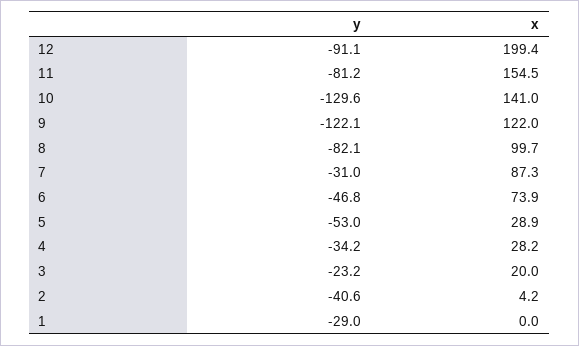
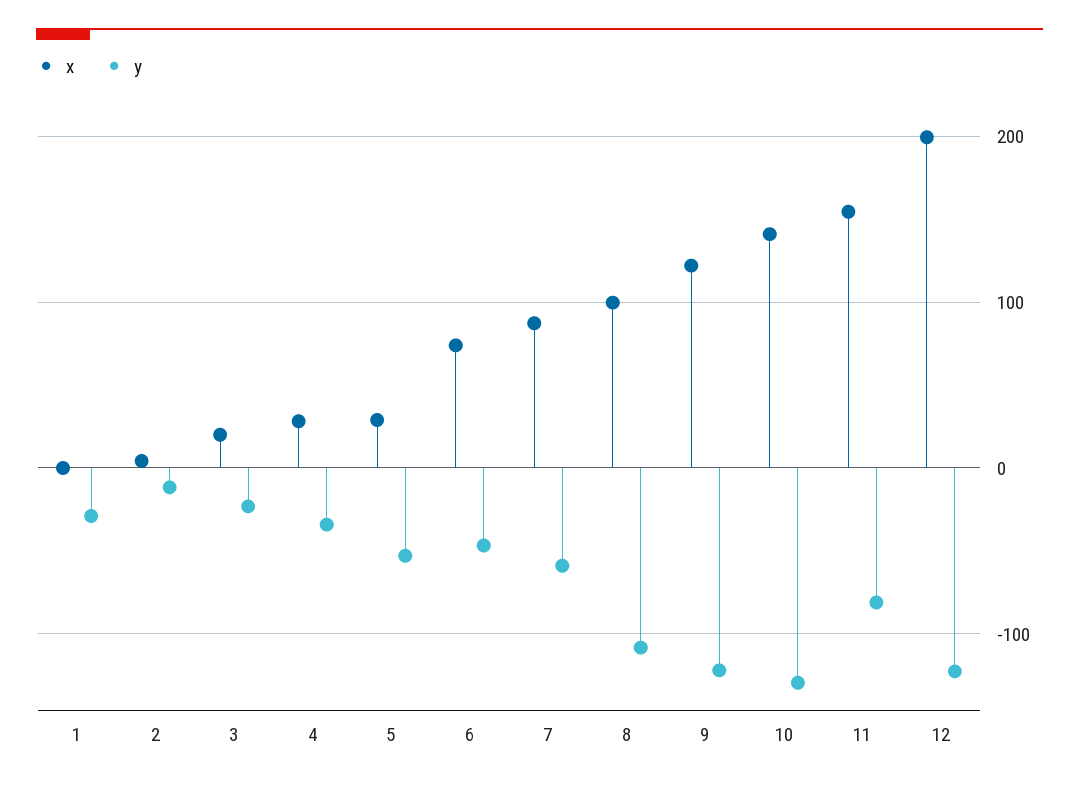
  {
    "y": {
-     "12": -91.1,
+     "12": -120,
      "11": -81.2,
      "10": -129.6,
      "9": -122.1,
-     "8": -82.1,
+     "8": -110,
-     "7": -31,
+     "7": -60,
      "6": -46.8,
      "5": -53,
      "4": -34.2,
      "3": -23.2,
-     "2": -40.6,
+     "2": -10,
      "1": -29
    },
    "x": {
      "12": 199.4,
      "11": 154.5,
      "10": 141,
      "9": 122,
      "8": 99.7,
      "7": 87.3,
      "6": 73.9,
      "5": 28.9,
      "4": 28.2,
      "3": 20,
      "2": 4.2,
      "1": 0
    }
  }

